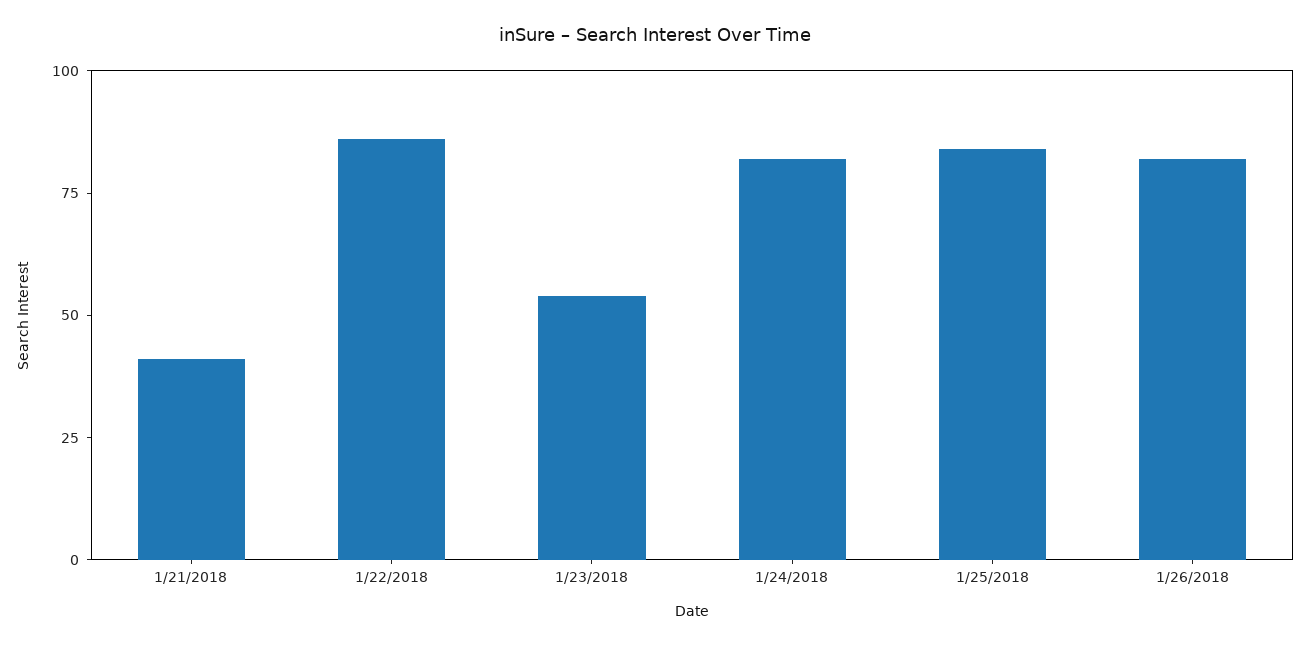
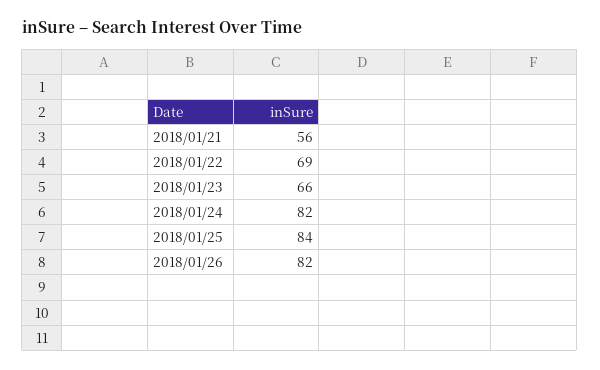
  {
-   "1/21/2018": 40,
+   "1/21/2018": 56,
-   "1/22/2018": 85,
+   "1/22/2018": 69,
-   "1/23/2018": 55,
+   "1/23/2018": 66,
    "1/24/2018": 82,
    "1/25/2018": 84,
    "1/26/2018": 82
  }

